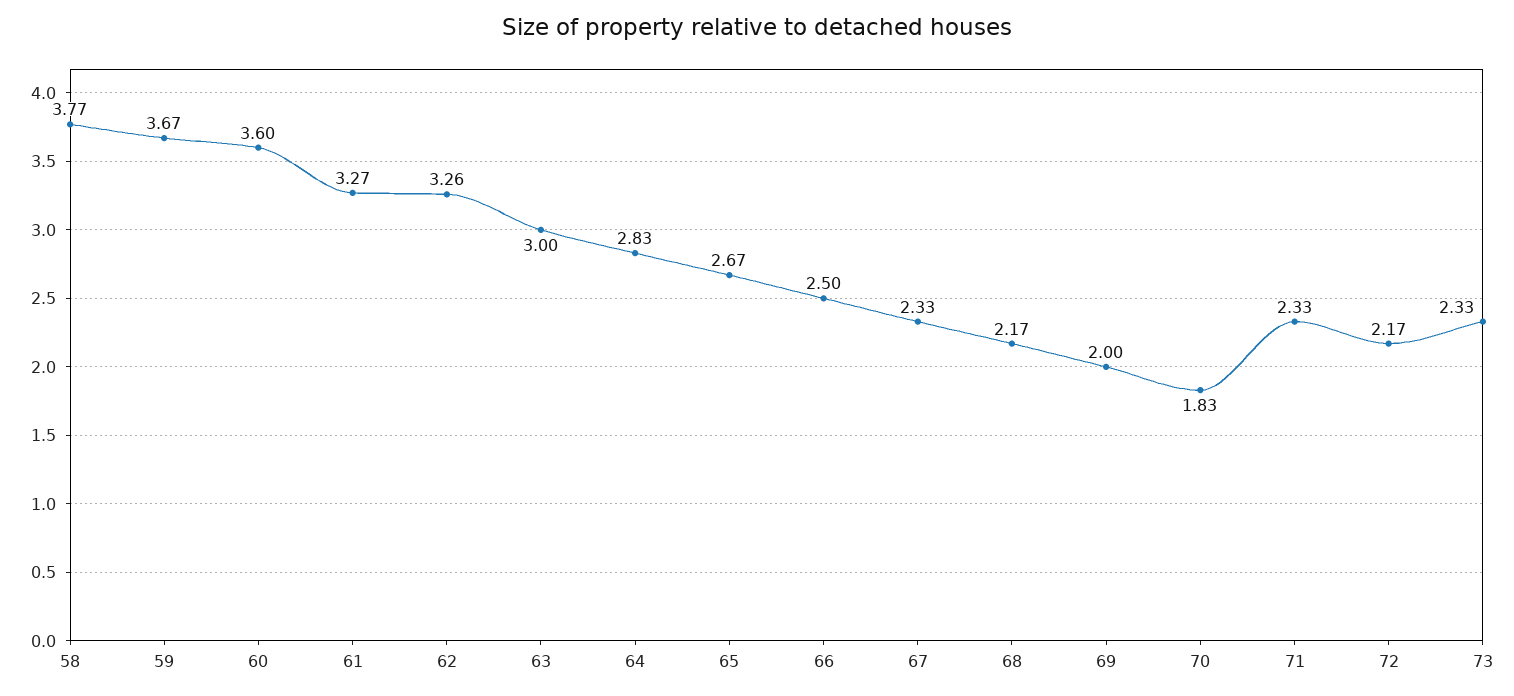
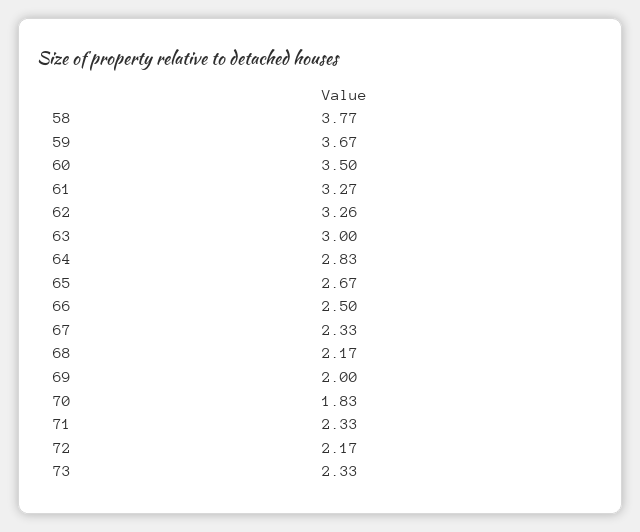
  {
    "58": 3.77,
    "59": 3.67,
-   "60": 3.6,
+   "60": 3.5,
    "61": 3.27,
    "62": 3.26,
    "63": 3,
    "64": 2.83,
    "65": 2.67,
    "66": 2.5,
    "67": 2.33,
    "68": 2.17,
    "69": 2,
    "70": 1.83,
    "71": 2.33,
    "72": 2.17,
    "73": 2.33
  }

